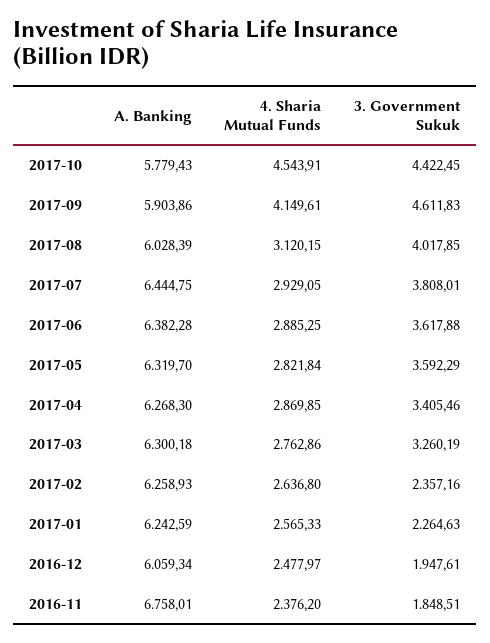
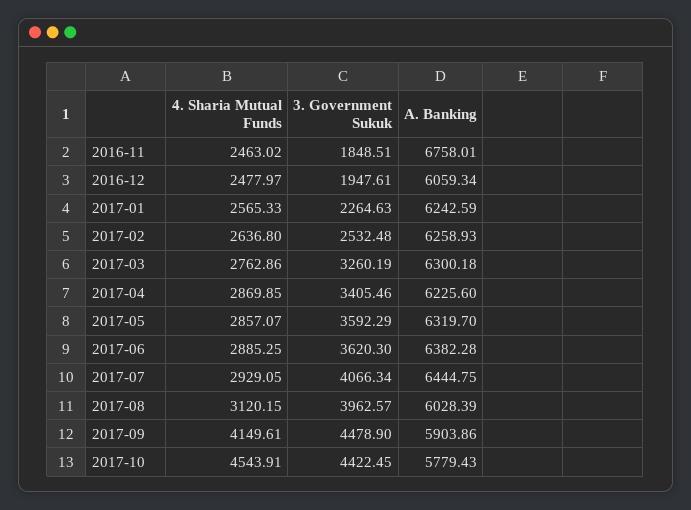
  {
    "A. Banking": {
      "2017-10": 5779.43,
      "2017-09": 5903.86,
      "2017-08": 6028.39,
      "2017-07": 6444.75,
      "2017-06": 6382.28,
      "2017-05": 6319.7,
-     "2017-04": 6268.3,
+     "2017-04": 6225.6,
      "2017-03": 6300.18,
      "2017-02": 6258.93,
      "2017-01": 6242.59,
      "2016-12": 6059.34,
      "2016-11": 6758.01
    },
    "4. Sharia Mutual Funds": {
      "2017-10": 4543.91,
      "2017-09": 4149.61,
      "2017-08": 3120.15,
      "2017-07": 2929.05,
      "2017-06": 2885.25,
-     "2017-05": 2821.84,
+     "2017-05": 2857.07,
      "2017-04": 2869.85,
      "2017-03": 2762.86,
      "2017-02": 2636.8,
      "2017-01": 2565.33,
      "2016-12": 2477.97,
-     "2016-11": 2376.2
+     "2016-11": 2463.02
    },
    "3. Government Sukuk": {
      "2017-10": 4422.45,
-     "2017-09": 4611.83,
+     "2017-09": 4478.9,
-     "2017-08": 4017.85,
+     "2017-08": 3962.57,
-     "2017-07": 3808.01,
+     "2017-07": 4066.34,
-     "2017-06": 3617.88,
+     "2017-06": 3620.3,
      "2017-05": 3592.29,
      "2017-04": 3405.46,
      "2017-03": 3260.19,
-     "2017-02": 2357.16,
+     "2017-02": 2532.48,
      "2017-01": 2264.63,
      "2016-12": 1947.61,
      "2016-11": 1848.51
    }
  }

